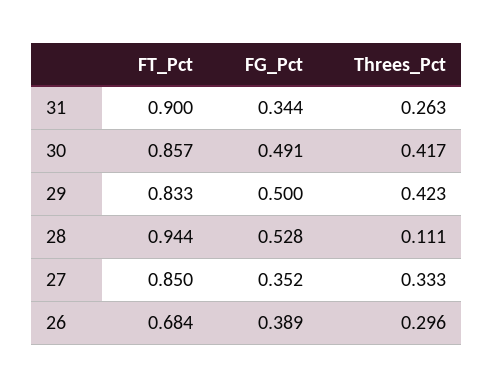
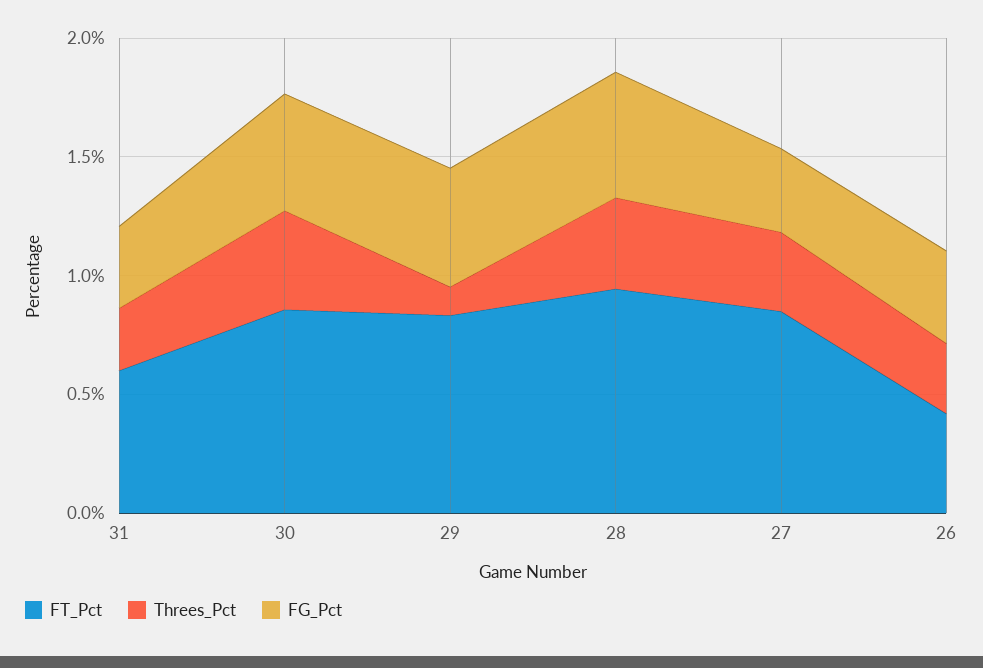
  {
    "FT_Pct": {
-     "31": 0.9,
+     "31": 0.6,
      "30": 0.857,
      "29": 0.833,
      "28": 0.944,
      "27": 0.85,
-     "26": 0.684
+     "26": 0.4
    },
    "FG_Pct": {
      "31": 0.344,
      "30": 0.491,
      "29": 0.5,
      "28": 0.528,
      "27": 0.352,
      "26": 0.389
    },
    "Threes_Pct": {
      "31": 0.263,
      "30": 0.417,
-     "29": 0.423,
+     "29": 0.1,
-     "28": 0.111,
+     "28": 0.4,
      "27": 0.333,
      "26": 0.296
    }
  }

